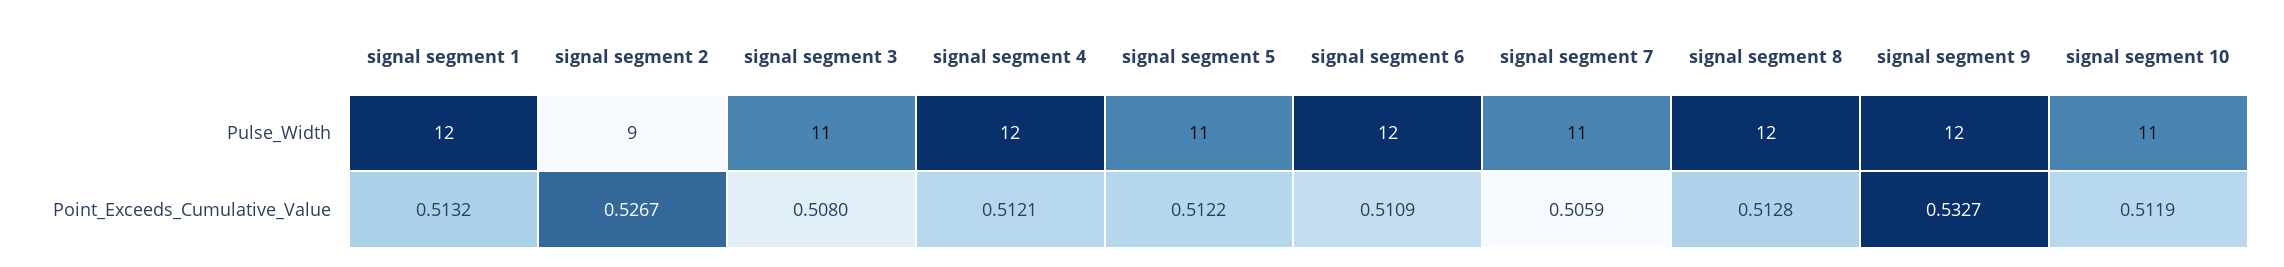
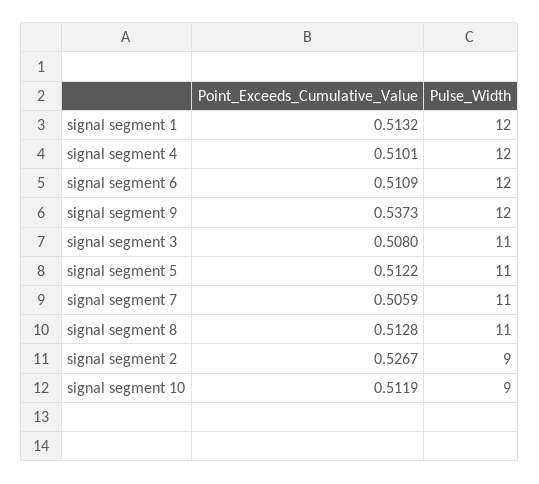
  {
    "signal segment 1": {
      "Pulse_Width": 12,
      "Point_Exceeds_Cumulative_Value": 0.5132
    },
    "signal segment 2": {
      "Pulse_Width": 9,
      "Point_Exceeds_Cumulative_Value": 0.5267
    },
    "signal segment 3": {
      "Pulse_Width": 11,
      "Point_Exceeds_Cumulative_Value": 0.508
    },
    "signal segment 4": {
      "Pulse_Width": 12,
-     "Point_Exceeds_Cumulative_Value": 0.5121
+     "Point_Exceeds_Cumulative_Value": 0.5101
    },
    "signal segment 5": {
      "Pulse_Width": 11,
      "Point_Exceeds_Cumulative_Value": 0.5122
    },
    "signal segment 6": {
      "Pulse_Width": 12,
      "Point_Exceeds_Cumulative_Value": 0.5109
    },
    "signal segment 7": {
      "Pulse_Width": 11,
      "Point_Exceeds_Cumulative_Value": 0.5059
    },
    "signal segment 8": {
-     "Pulse_Width": 12,
+     "Pulse_Width": 11,
      "Point_Exceeds_Cumulative_Value": 0.5128
    },
    "signal segment 9": {
      "Pulse_Width": 12,
-     "Point_Exceeds_Cumulative_Value": 0.5327
+     "Point_Exceeds_Cumulative_Value": 0.5373
    },
    "signal segment 10": {
-     "Pulse_Width": 11,
+     "Pulse_Width": 9,
      "Point_Exceeds_Cumulative_Value": 0.5119
    }
  }

